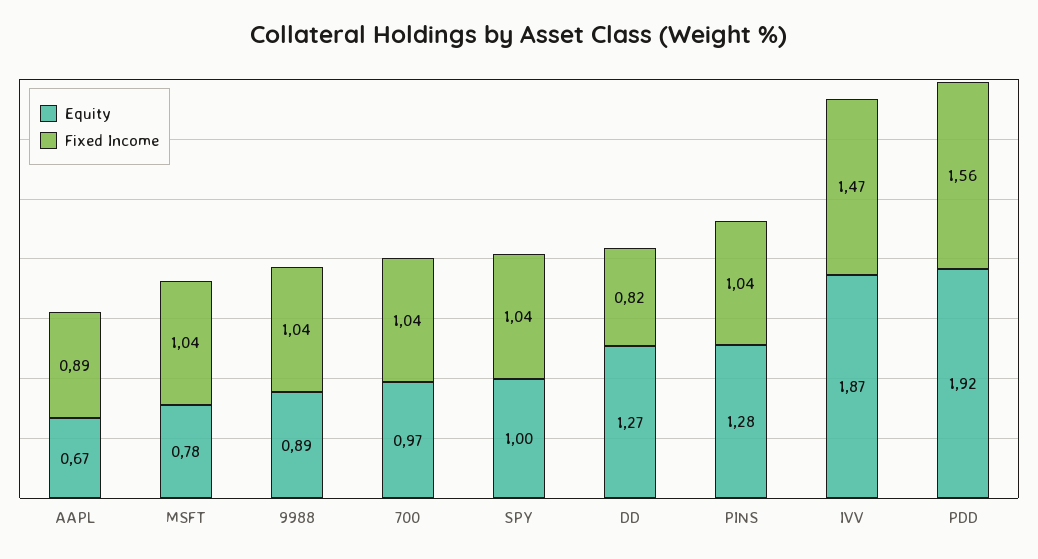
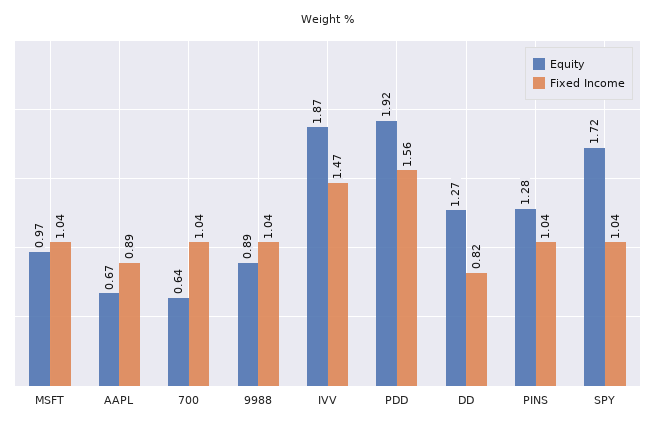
  {
    "Equity": {
      "AAPL": 0.67,
-     "MSFT": 0.78,
+     "MSFT": 0.97,
      "9988": 0.89,
-     "700": 0.97,
+     "700": 0.64,
-     "SPY": 1,
+     "SPY": 1.72,
      "DD": 1.27,
      "PINS": 1.28,
      "IVV": 1.87,
      "PDD": 1.92
    },
    "Fixed Income": {
      "AAPL": 0.89,
      "MSFT": 1.04,
      "9988": 1.04,
      "700": 1.04,
      "SPY": 1.04,
      "DD": 0.82,
      "PINS": 1.04,
      "IVV": 1.47,
      "PDD": 1.56
    }
  }

